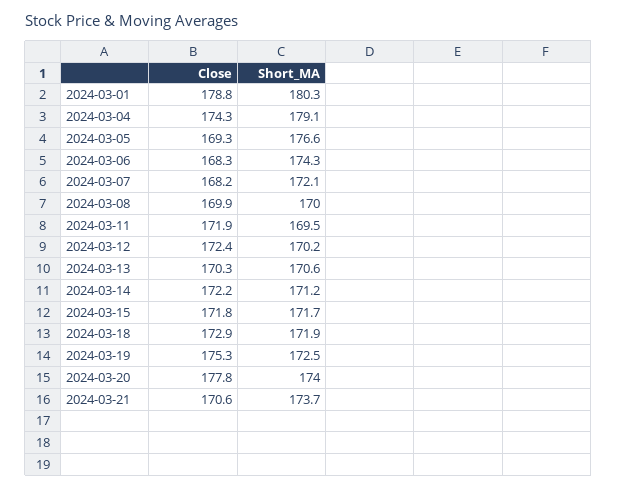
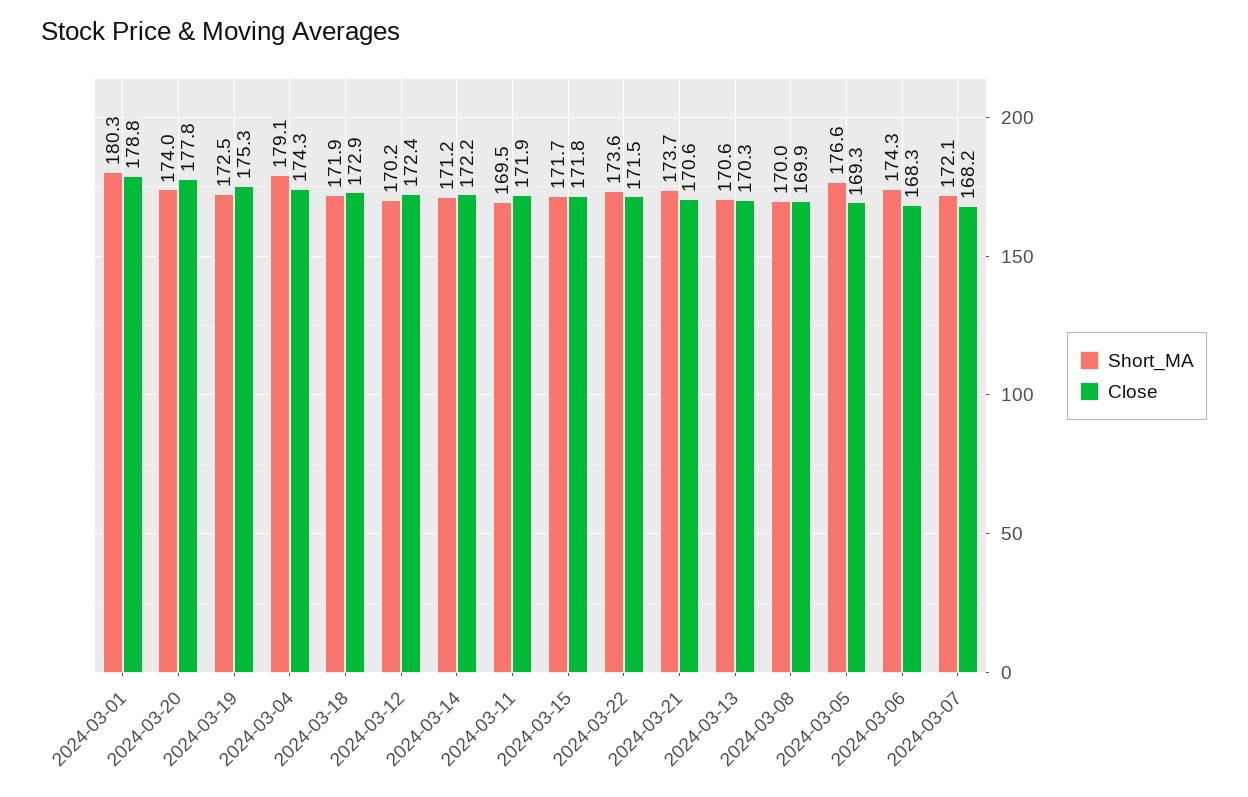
  {
    "Close": {
      "2024-03-01": 178.8,
      "2024-03-04": 174.3,
      "2024-03-05": 169.3,
      "2024-03-06": 168.3,
      "2024-03-07": 168.2,
      "2024-03-08": 169.9,
      "2024-03-11": 171.9,
      "2024-03-12": 172.4,
      "2024-03-13": 170.3,
      "2024-03-14": 172.2,
      "2024-03-15": 171.8,
      "2024-03-18": 172.9,
      "2024-03-19": 175.3,
      "2024-03-20": 177.8,
-     "2024-03-21": 170.6
+     "2024-03-21": 170.6,
+     "2024-03-22": 171.5
    },
    "Short_MA": {
      "2024-03-01": 180.3,
      "2024-03-04": 179.1,
      "2024-03-05": 176.6,
      "2024-03-06": 174.3,
      "2024-03-07": 172.1,
      "2024-03-08": 170,
      "2024-03-11": 169.5,
      "2024-03-12": 170.2,
      "2024-03-13": 170.6,
      "2024-03-14": 171.2,
      "2024-03-15": 171.7,
      "2024-03-18": 171.9,
      "2024-03-19": 172.5,
      "2024-03-20": 174,
-     "2024-03-21": 173.7
+     "2024-03-21": 173.7,
+     "2024-03-22": 173.6
    }
  }

